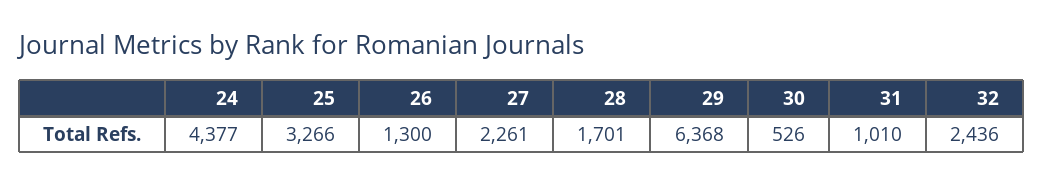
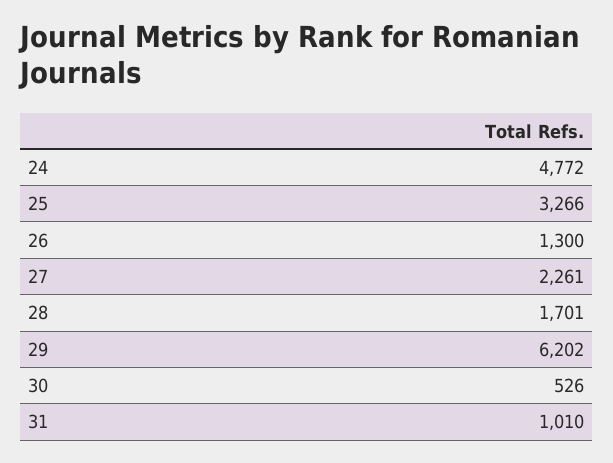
  {
-   "24": 4377,
+   "24": 4772,
    "25": 3266,
    "26": 1300,
    "27": 2261,
    "28": 1701,
-   "29": 6368,
+   "29": 6202,
    "30": 526,
-   "31": 1010,
+   "31": 1010
-   "32": 2436
  }

